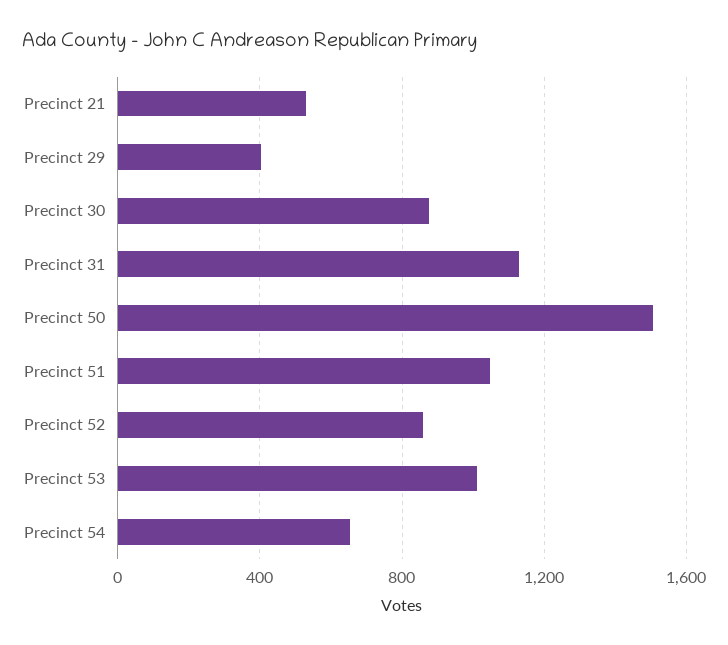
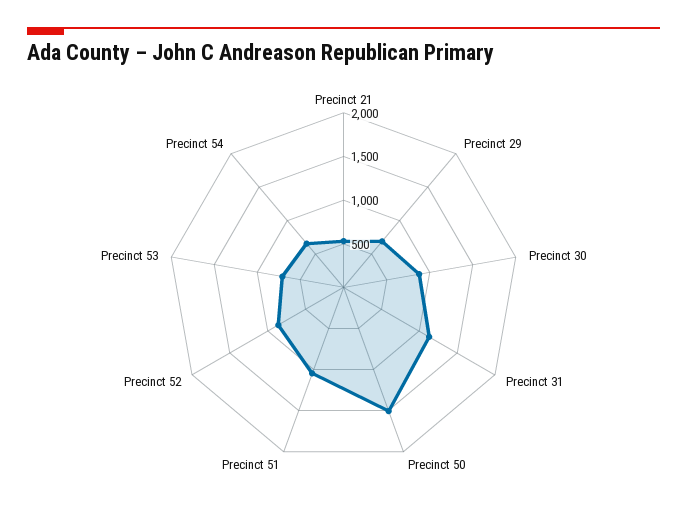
  {
    "Precinct 21": 550,
-   "Precinct 29": 400,
+   "Precinct 29": 700,
    "Precinct 30": 900,
    "Precinct 31": 1150,
    "Precinct 50": 1500,
    "Precinct 51": 1050,
    "Precinct 52": 850,
-   "Precinct 53": 1000,
+   "Precinct 53": 700,
    "Precinct 54": 650
  }

